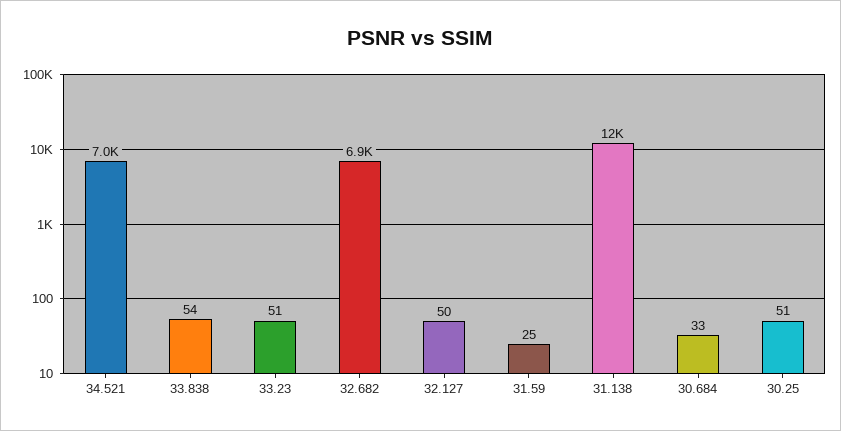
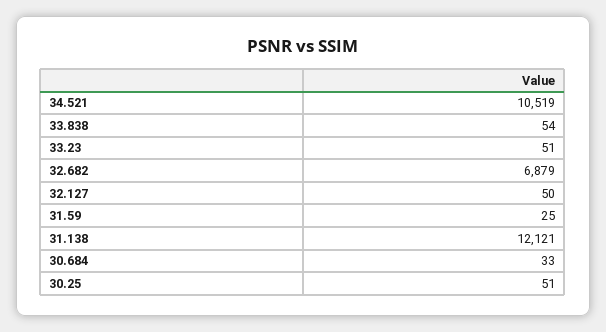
  {
-   "34.521": 7000,
+   "34.521": 10519,
    "33.838": 54,
    "33.23": 51,
    "32.682": 6879,
    "32.127": 50,
    "31.59": 25,
    "31.138": 12121,
    "30.684": 33,
    "30.25": 51
  }

